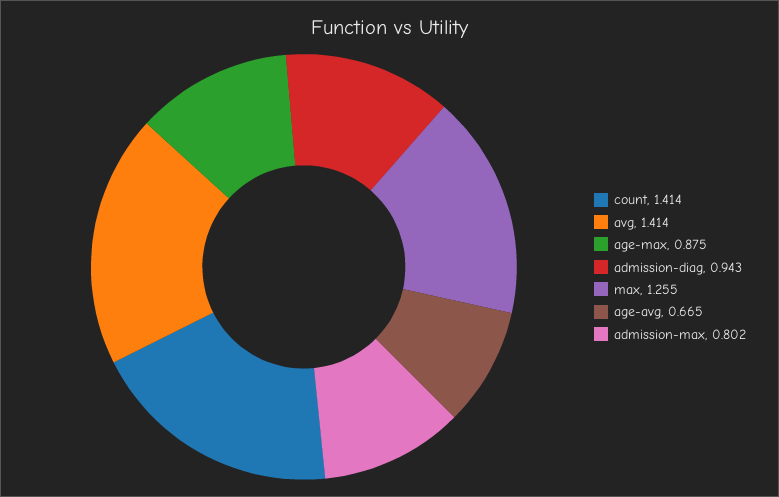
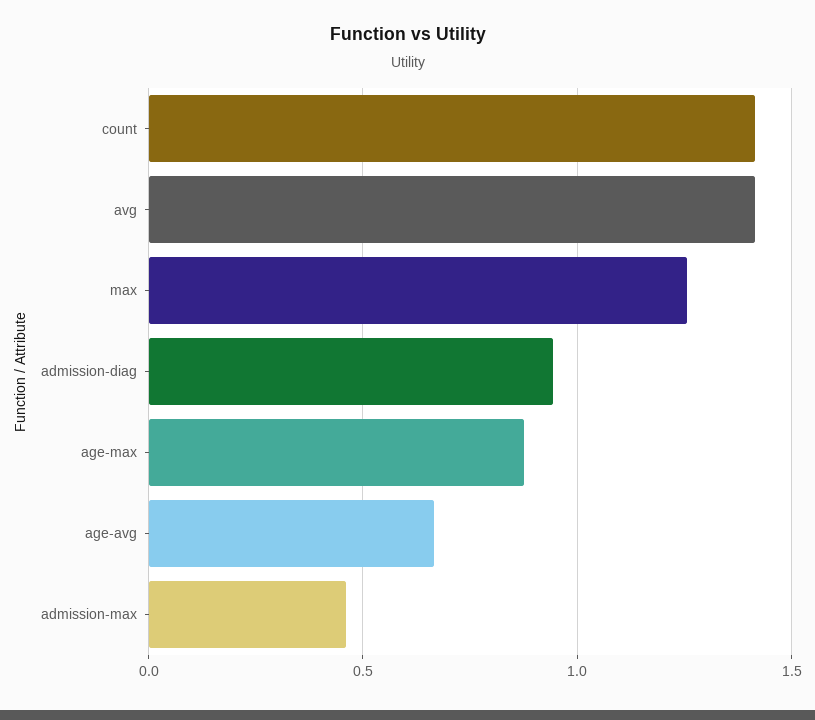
  {
    "count": 1.414,
    "avg": 1.414,
    "age-max": 0.875,
    "admission-diag": 0.943,
    "max": 1.255,
    "age-avg": 0.665,
-   "admission-max": 0.802
+   "admission-max": 0.45
  }

